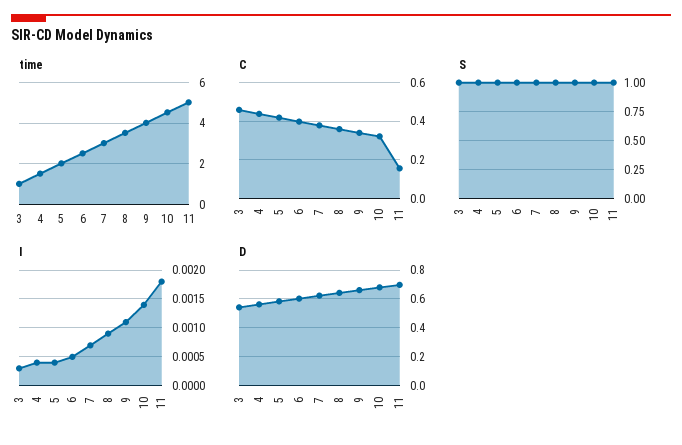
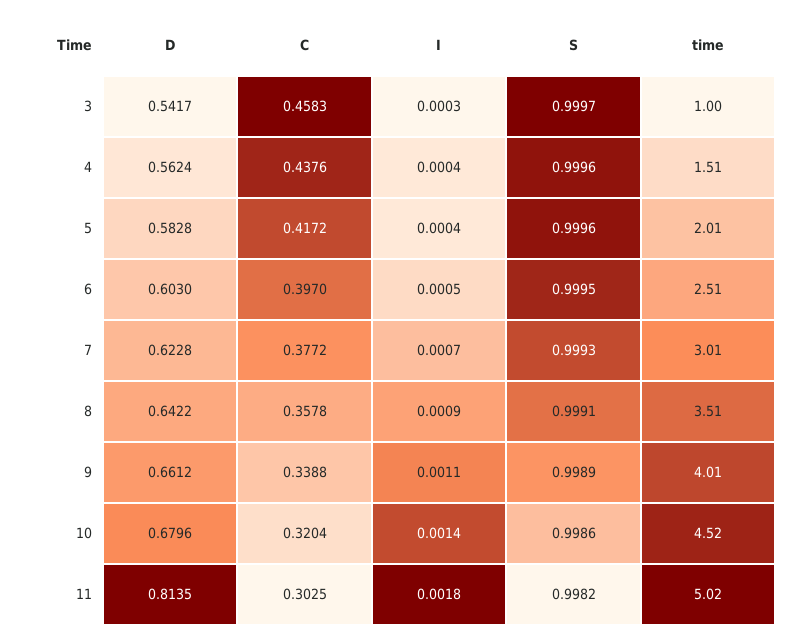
  {
    "time": {
      "3": 1,
      "4": 1.51,
      "5": 2.01,
      "6": 2.51,
      "7": 3.01,
      "8": 3.51,
      "9": 4.01,
      "10": 4.52,
      "11": 5.02
    },
    "C": {
      "3": 0.4583,
      "4": 0.4376,
      "5": 0.4172,
      "6": 0.397,
      "7": 0.3772,
      "8": 0.3578,
      "9": 0.3388,
      "10": 0.3204,
-     "11": 0.15
+     "11": 0.3025
    },
    "S": {
      "3": 0.9997,
      "4": 0.9996,
      "5": 0.9996,
      "6": 0.9995,
      "7": 0.9993,
      "8": 0.9991,
      "9": 0.9989,
      "10": 0.9986,
      "11": 0.9982
    },
    "I": {
      "3": 0.0003,
      "4": 0.0004,
      "5": 0.0004,
      "6": 0.0005,
      "7": 0.0007,
      "8": 0.0009,
      "9": 0.0011,
      "10": 0.0014,
      "11": 0.0018
    },
    "D": {
      "3": 0.5417,
      "4": 0.5624,
      "5": 0.5828,
      "6": 0.603,
      "7": 0.6228,
      "8": 0.6422,
      "9": 0.6612,
      "10": 0.6796,
-     "11": 0.7
+     "11": 0.8135
    }
  }

